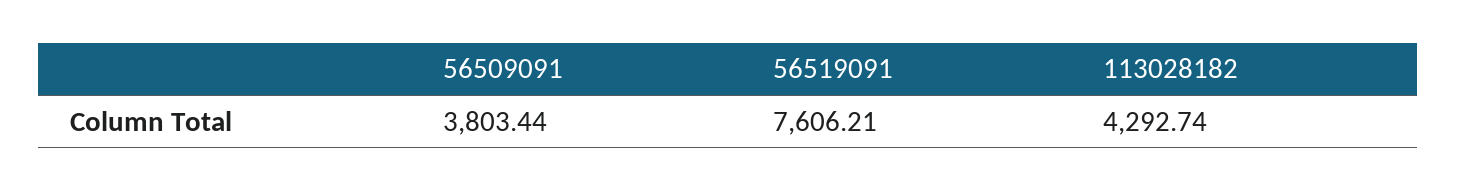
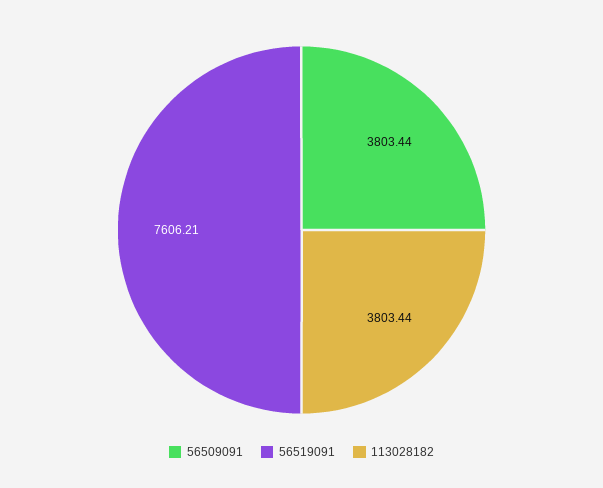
  {
    "56509091": 3803.44,
    "56519091": 7606.21,
-   "113028182": 4292.74
+   "113028182": 3803.44
  }

